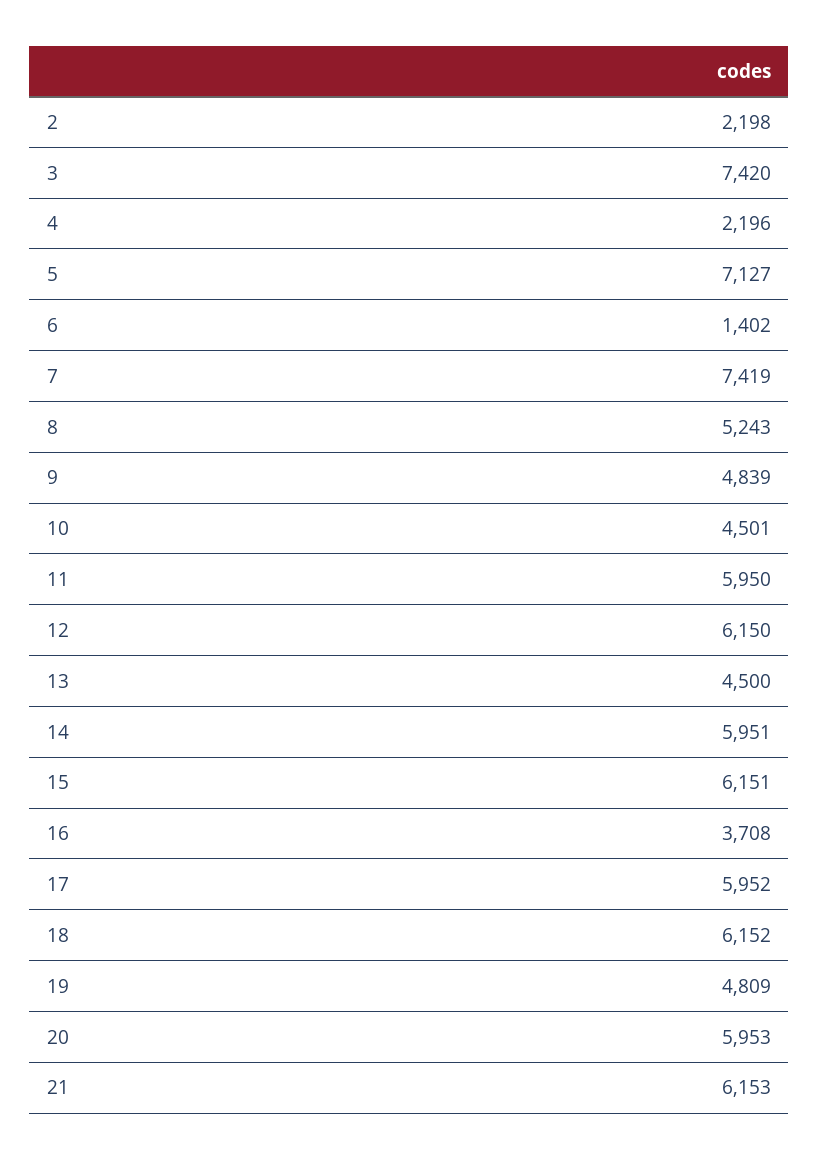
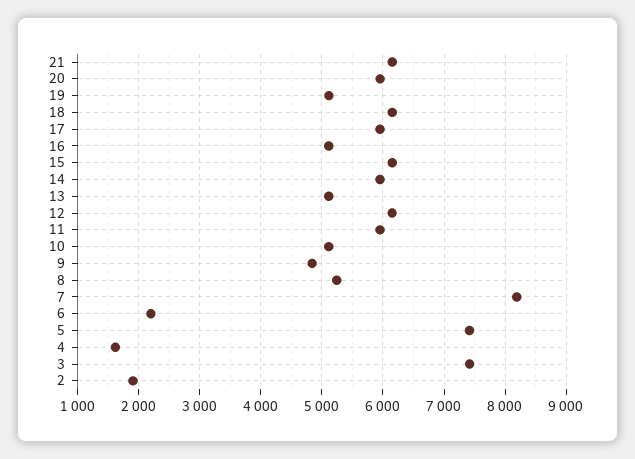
  {
-   "2": 2198,
+   "2": 1900,
    "3": 7420,
-   "4": 2196,
+   "4": 1600,
-   "5": 7127,
+   "5": 7400,
-   "6": 1402,
+   "6": 2200,
-   "7": 7419,
+   "7": 8200,
    "8": 5243,
    "9": 4839,
-   "10": 4501,
+   "10": 5100,
    "11": 5950,
    "12": 6150,
-   "13": 4500,
+   "13": 5100,
    "14": 5951,
    "15": 6151,
-   "16": 3708,
+   "16": 5100,
    "17": 5952,
    "18": 6152,
-   "19": 4809,
+   "19": 5100,
    "20": 5953,
    "21": 6153
  }

